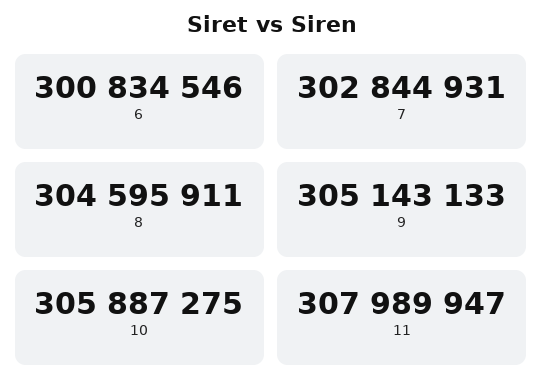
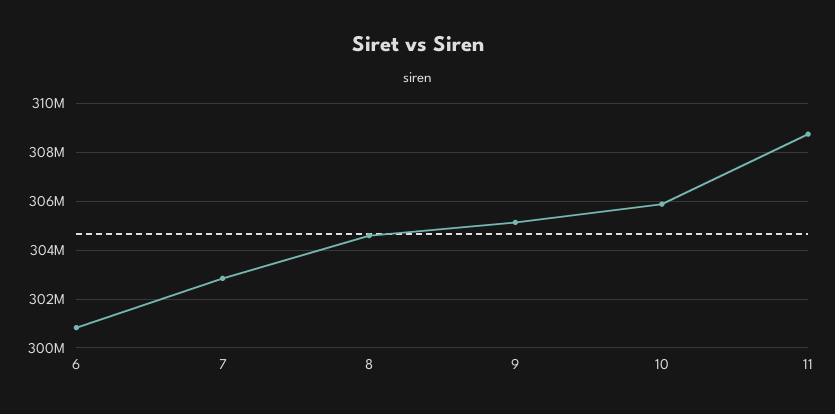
  {
    "6": 300834546,
    "7": 302844931,
    "8": 304595911,
    "9": 305143133,
    "10": 305887275,
-   "11": 307989947
+   "11": 308750000
  }

